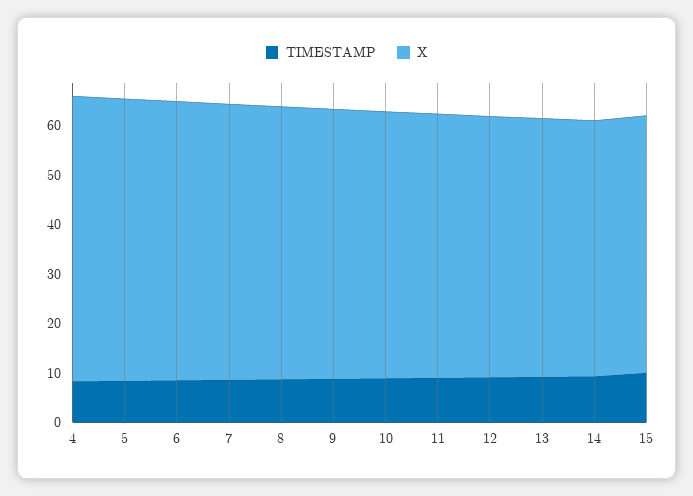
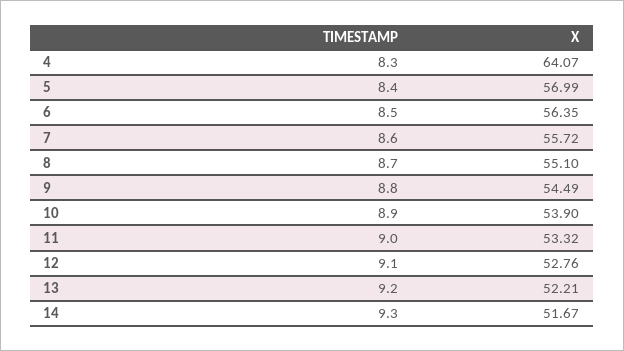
  {
    "TIMESTAMP": {
      "4": 8.3,
      "5": 8.4,
      "6": 8.5,
      "7": 8.6,
      "8": 8.7,
      "9": 8.8,
      "10": 8.9,
      "11": 9,
      "12": 9.1,
      "13": 9.2,
-     "14": 9.3,
+     "14": 9.3
-     "15": 10
    },
    "X": {
-     "4": 58,
+     "4": 64.07,
      "5": 56.99,
      "6": 56.35,
      "7": 55.72,
      "8": 55.1,
      "9": 54.49,
      "10": 53.9,
      "11": 53.32,
      "12": 52.76,
      "13": 52.21,
-     "14": 51.67,
+     "14": 51.67
-     "15": 52
    }
  }

